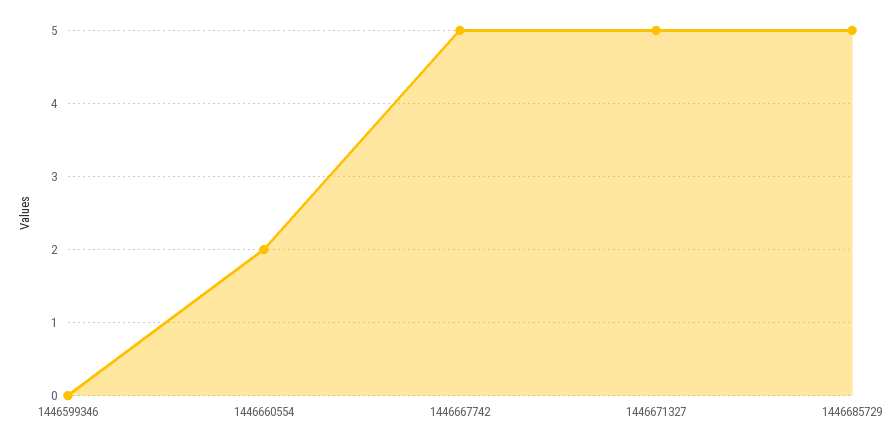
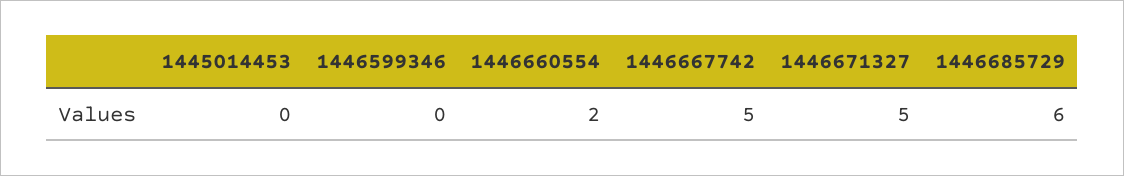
  {
    "1446599346": 0,
    "1446660554": 2,
    "1446667742": 5,
    "1446671327": 5,
-   "1446685729": 5
+   "1446685729": 6,
+   "1445014453": 0
  }

